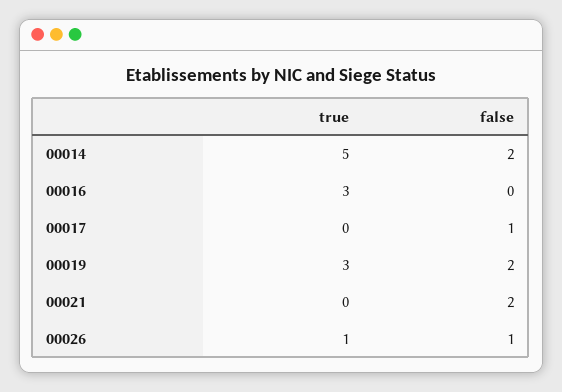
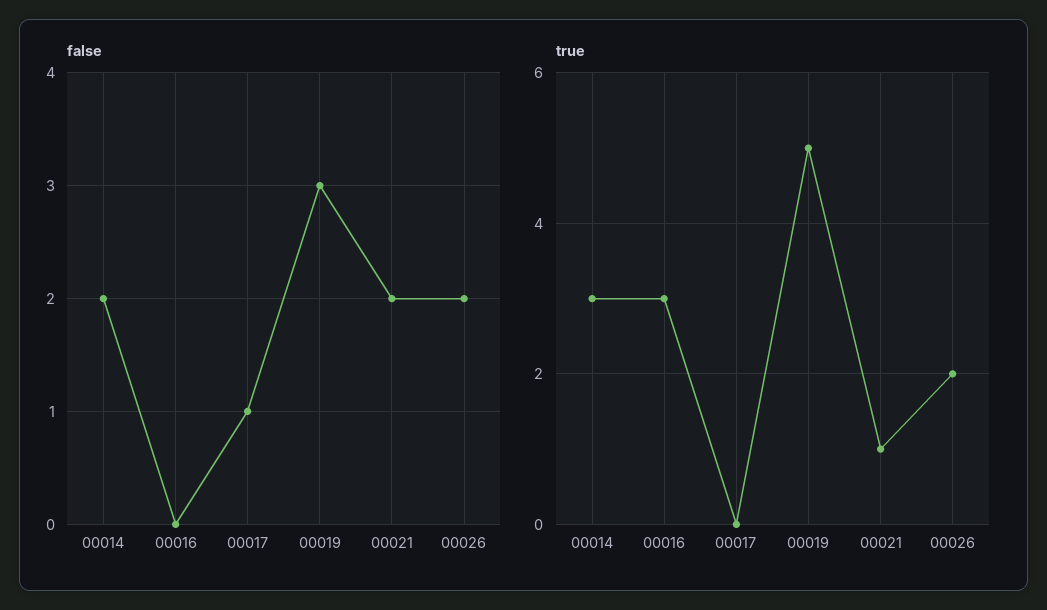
  {
    "true": {
-     "00014": 5,
+     "00014": 3,
      "00016": 3,
      "00017": 0,
-     "00019": 3,
+     "00019": 5,
-     "00021": 0,
+     "00021": 1,
-     "00026": 1
+     "00026": 2
    },
    "false": {
      "00014": 2,
      "00016": 0,
      "00017": 1,
-     "00019": 2,
+     "00019": 3,
      "00021": 2,
-     "00026": 1
+     "00026": 2
    }
  }

